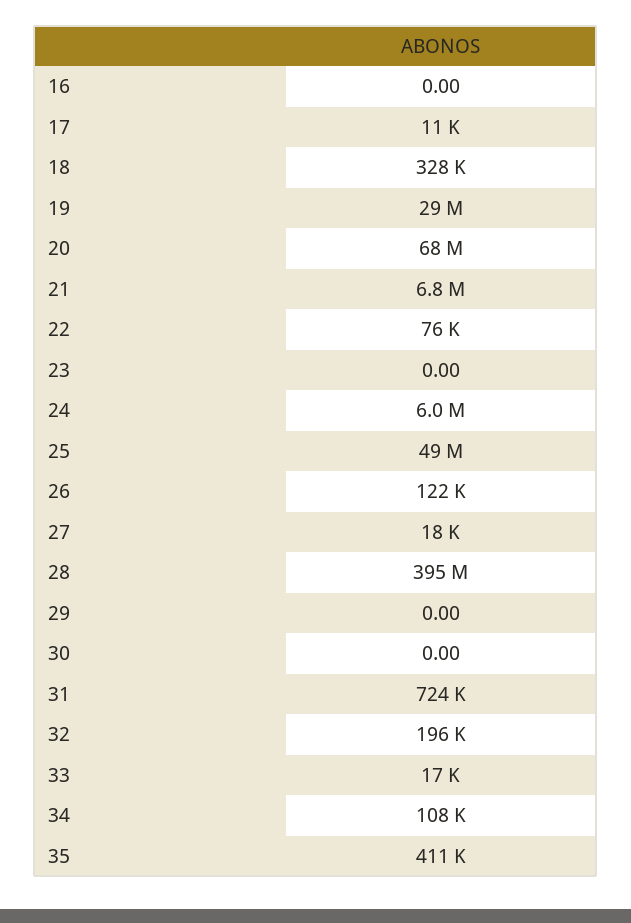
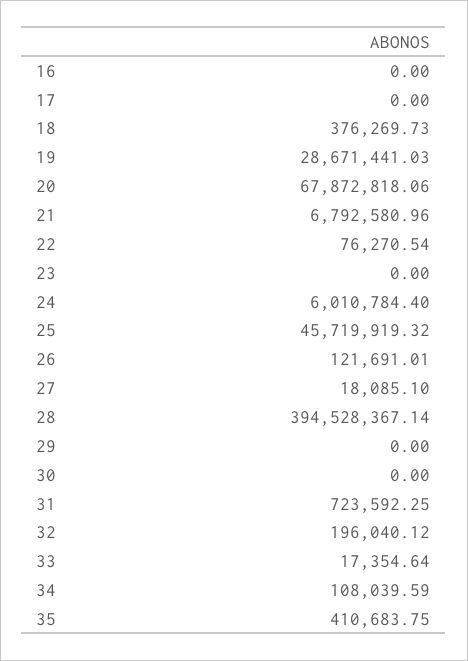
  {
    "16": 0,
-   "17": 11000,
+   "17": 0,
-   "18": 328000,
+   "18": 376269.73,
    "19": 28671441.03,
    "20": 67872818.06,
    "21": 6792580.96,
    "22": 76270.54,
    "23": 0,
    "24": 6010784.4,
-   "25": 49000000,
+   "25": 45719919.32,
    "26": 121691.01,
    "27": 18085.1,
    "28": 394528367.14,
    "29": 0,
    "30": 0,
    "31": 723592.25,
    "32": 196040.12,
    "33": 17354.64,
    "34": 108039.59,
    "35": 410683.75
  }

